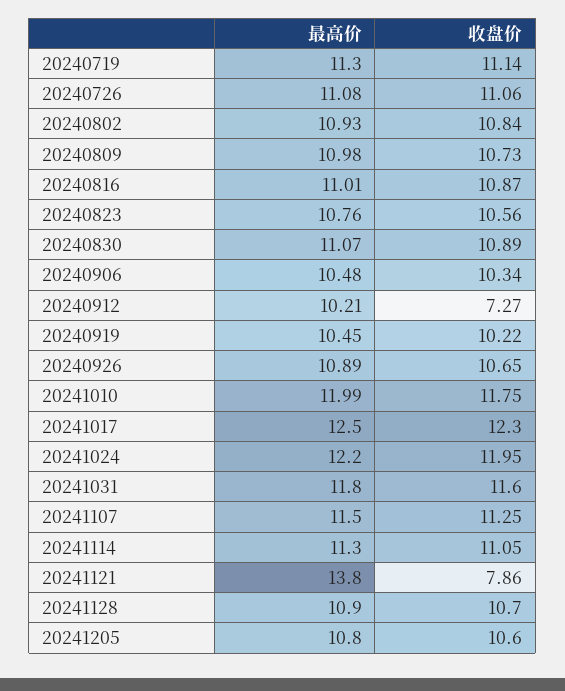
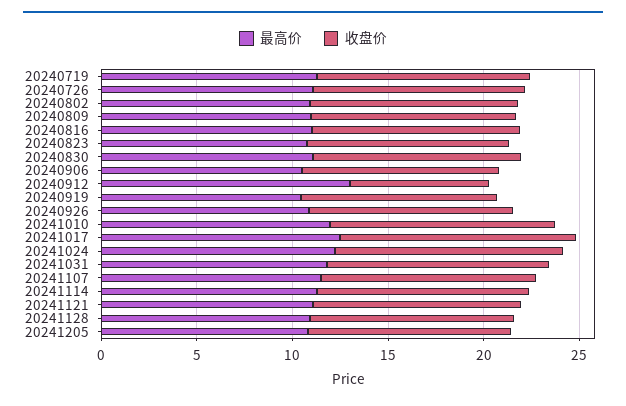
  {
    "最高价": {
      "20240719": 11.3,
      "20240726": 11.08,
      "20240802": 10.93,
      "20240809": 10.98,
      "20240816": 11.01,
      "20240823": 10.76,
      "20240830": 11.07,
      "20240906": 10.48,
-     "20240912": 10.21,
+     "20240912": 13,
      "20240919": 10.45,
      "20240926": 10.89,
      "20241010": 11.99,
      "20241017": 12.5,
      "20241024": 12.2,
      "20241031": 11.8,
      "20241107": 11.5,
      "20241114": 11.3,
-     "20241121": 13.8,
+     "20241121": 11,
      "20241128": 10.9,
      "20241205": 10.8
    },
    "收盘价": {
      "20240719": 11.14,
      "20240726": 11.06,
      "20240802": 10.84,
      "20240809": 10.73,
      "20240816": 10.87,
      "20240823": 10.56,
      "20240830": 10.89,
      "20240906": 10.34,
      "20240912": 7.27,
      "20240919": 10.22,
      "20240926": 10.65,
      "20241010": 11.75,
      "20241017": 12.3,
      "20241024": 11.95,
      "20241031": 11.6,
      "20241107": 11.25,
      "20241114": 11.05,
-     "20241121": 7.86,
+     "20241121": 11,
      "20241128": 10.7,
      "20241205": 10.6
    }
  }

